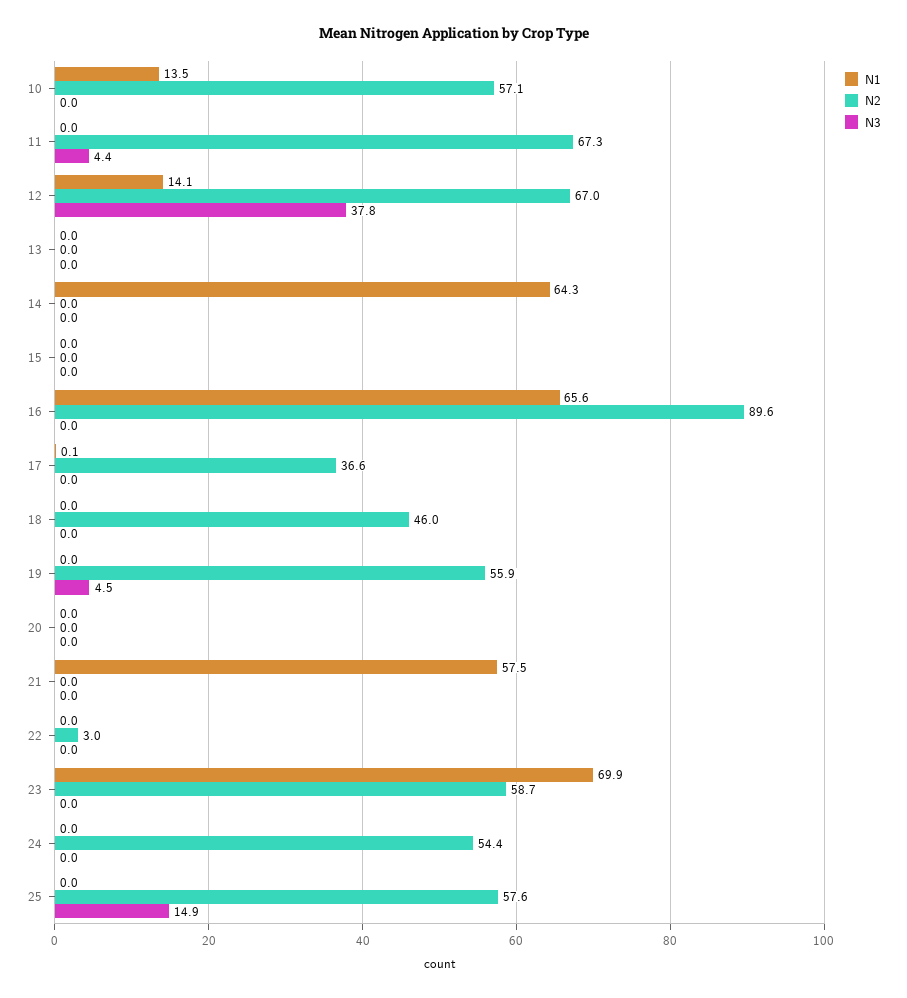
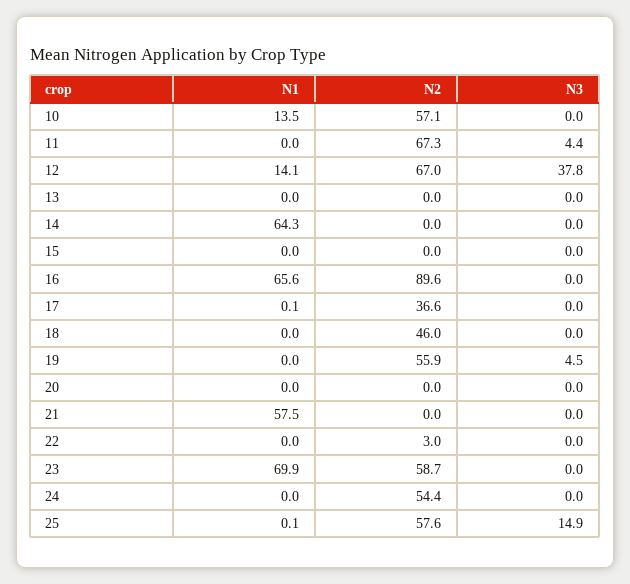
  {
    "N1": {
      "10": 13.5,
      "11": 0,
      "12": 14.1,
      "13": 0,
      "14": 64.3,
      "15": 0,
      "16": 65.6,
      "17": 0.1,
      "18": 0,
      "19": 0,
      "20": 0,
      "21": 57.5,
      "22": 0,
      "23": 69.9,
      "24": 0,
-     "25": 0
+     "25": 0.1
    },
    "N2": {
      "10": 57.1,
      "11": 67.3,
      "12": 67,
      "13": 0,
      "14": 0,
      "15": 0,
      "16": 89.6,
      "17": 36.6,
      "18": 46,
      "19": 55.9,
      "20": 0,
      "21": 0,
      "22": 3,
      "23": 58.7,
      "24": 54.4,
      "25": 57.6
    },
    "N3": {
      "10": 0,
      "11": 4.4,
      "12": 37.8,
      "13": 0,
      "14": 0,
      "15": 0,
      "16": 0,
      "17": 0,
      "18": 0,
      "19": 4.5,
      "20": 0,
      "21": 0,
      "22": 0,
      "23": 0,
      "24": 0,
      "25": 14.9
    }
  }

